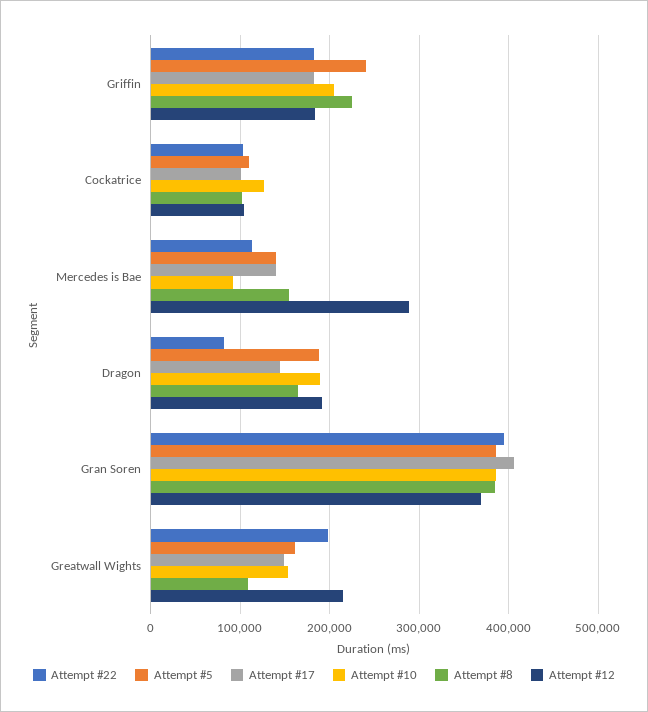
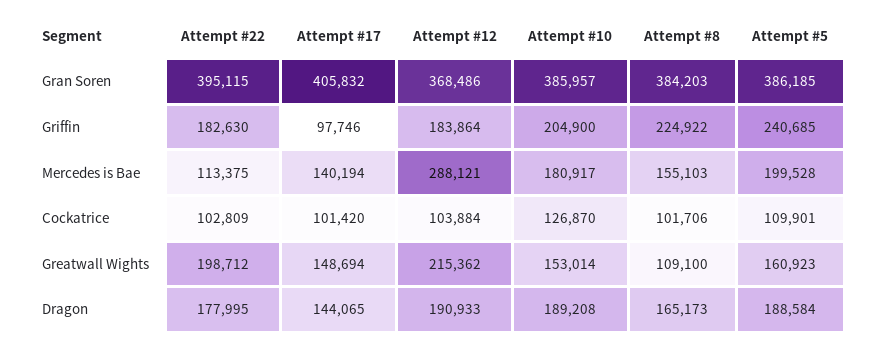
  {
    "Attempt #22": {
      "Griffin": 182630,
      "Cockatrice": 102809,
      "Mercedes is Bae": 113375,
-     "Dragon": 80000,
+     "Dragon": 177995,
      "Gran Soren": 395115,
      "Greatwall Wights": 198712
    },
    "Attempt #5": {
      "Griffin": 240685,
      "Cockatrice": 109901,
-     "Mercedes is Bae": 140000,
+     "Mercedes is Bae": 199528,
      "Dragon": 188584,
      "Gran Soren": 386185,
      "Greatwall Wights": 160923
    },
    "Attempt #17": {
-     "Griffin": 180000,
+     "Griffin": 97746,
      "Cockatrice": 101420,
      "Mercedes is Bae": 140194,
      "Dragon": 144065,
      "Gran Soren": 405832,
      "Greatwall Wights": 148694
    },
    "Attempt #10": {
      "Griffin": 204900,
      "Cockatrice": 126870,
-     "Mercedes is Bae": 90000,
+     "Mercedes is Bae": 180917,
      "Dragon": 189208,
      "Gran Soren": 385957,
      "Greatwall Wights": 153014
    },
    "Attempt #8": {
      "Griffin": 224922,
      "Cockatrice": 101706,
      "Mercedes is Bae": 155103,
      "Dragon": 165173,
      "Gran Soren": 384203,
      "Greatwall Wights": 109100
    },
    "Attempt #12": {
      "Griffin": 183864,
      "Cockatrice": 103884,
      "Mercedes is Bae": 288121,
      "Dragon": 190933,
      "Gran Soren": 368486,
      "Greatwall Wights": 215362
    }
  }

